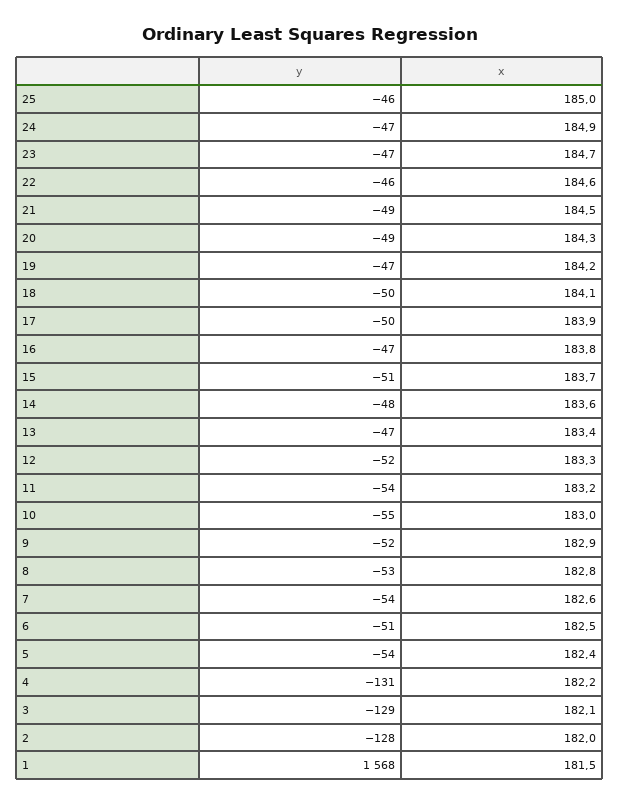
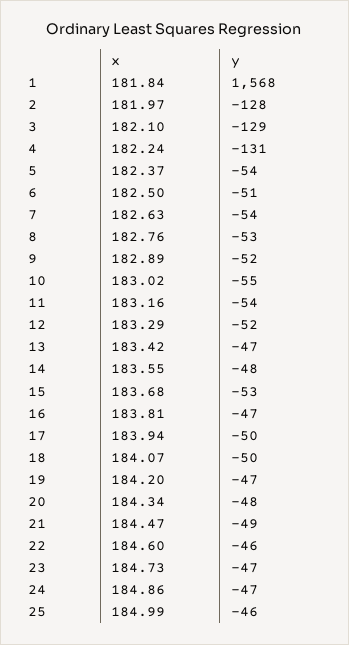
  {
    "y": {
      "25": -46,
      "24": -47,
      "23": -47,
      "22": -46,
      "21": -49,
-     "20": -49,
+     "20": -48,
      "19": -47,
      "18": -50,
      "17": -50,
      "16": -47,
-     "15": -51,
+     "15": -53,
      "14": -48,
      "13": -47,
      "12": -52,
      "11": -54,
      "10": -55,
      "9": -52,
      "8": -53,
      "7": -54,
      "6": -51,
      "5": -54,
      "4": -131,
      "3": -129,
      "2": -128,
      "1": 1568
    },
    "x": {
      "25": 184.99,
      "24": 184.86,
      "23": 184.73,
      "22": 184.6,
      "21": 184.47,
      "20": 184.34,
      "19": 184.2,
      "18": 184.07,
      "17": 183.94,
      "16": 183.81,
      "15": 183.68,
      "14": 183.55,
      "13": 183.42,
      "12": 183.29,
      "11": 183.16,
      "10": 183.02,
      "9": 182.89,
      "8": 182.76,
      "7": 182.63,
      "6": 182.5,
      "5": 182.37,
      "4": 182.24,
      "3": 182.1,
      "2": 181.97,
-     "1": 181.5
+     "1": 181.84
    }
  }

